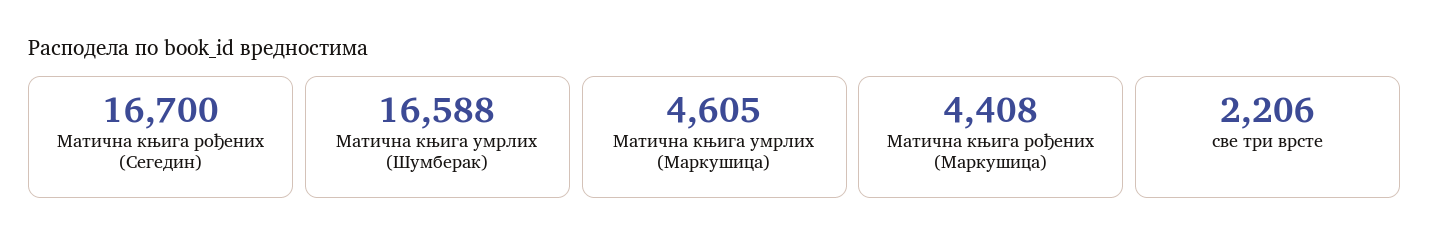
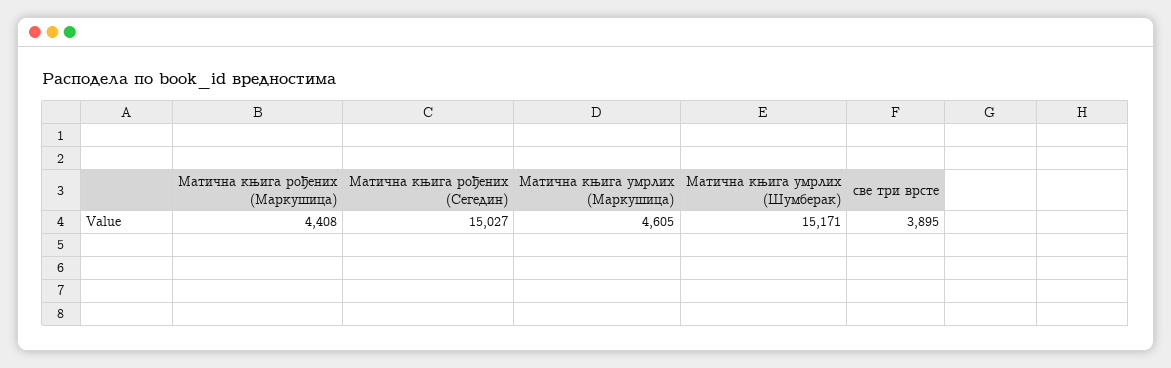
  {
-   "Матична књига рођених (Сегедин)": 16700,
+   "Матична књига рођених (Сегедин)": 15027,
-   "Матична књига умрлих (Шумберак)": 16588,
+   "Матична књига умрлих (Шумберак)": 15171,
    "Матична књига умрлих (Маркушица)": 4605,
    "Матична књига рођених (Маркушица)": 4408,
-   "све три врсте": 2206
+   "све три врсте": 3895
  }

